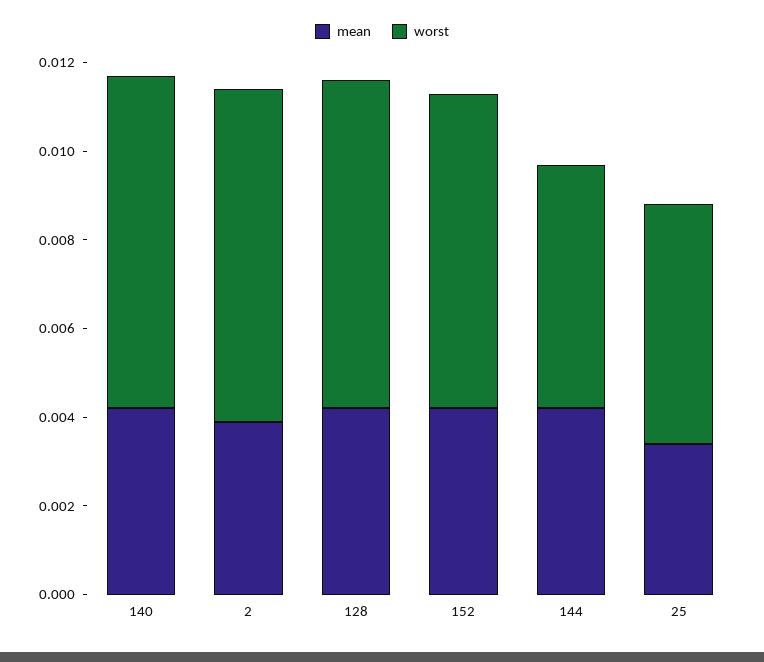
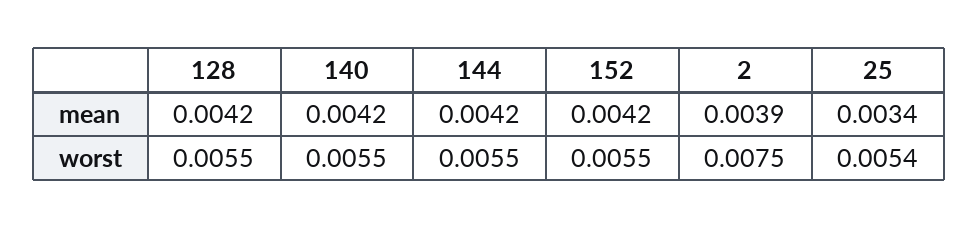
  {
    "mean": {
      "140": 0.0042,
      "2": 0.0039,
      "128": 0.0042,
      "152": 0.0042,
      "144": 0.0042,
      "25": 0.0034
    },
    "worst": {
-     "140": 0.0075,
+     "140": 0.0055,
      "2": 0.0075,
-     "128": 0.0075,
+     "128": 0.0055,
-     "152": 0.007,
+     "152": 0.0055,
      "144": 0.0055,
      "25": 0.0054
    }
  }

